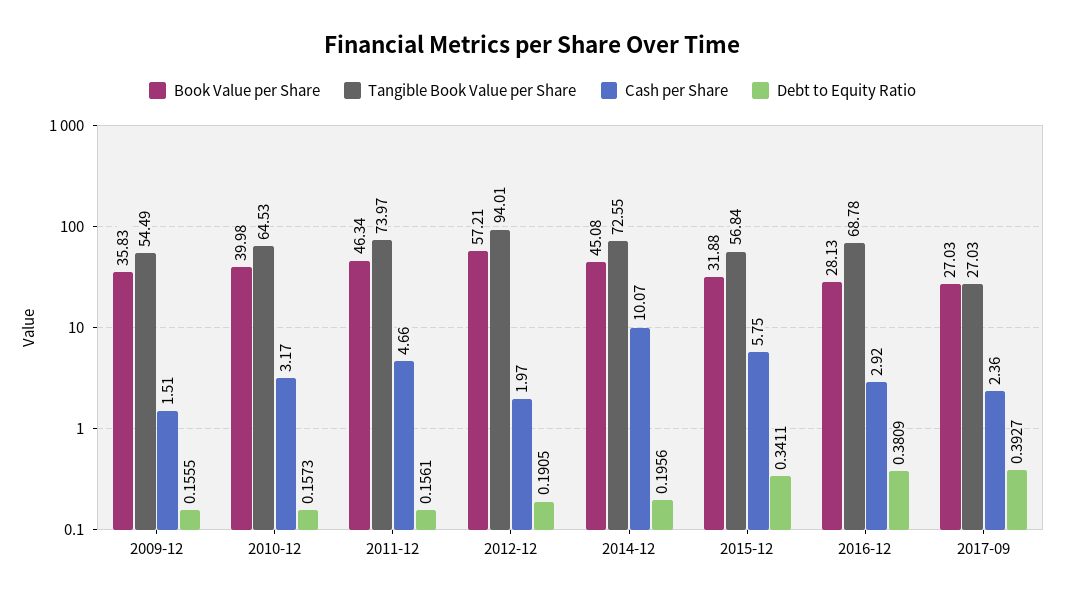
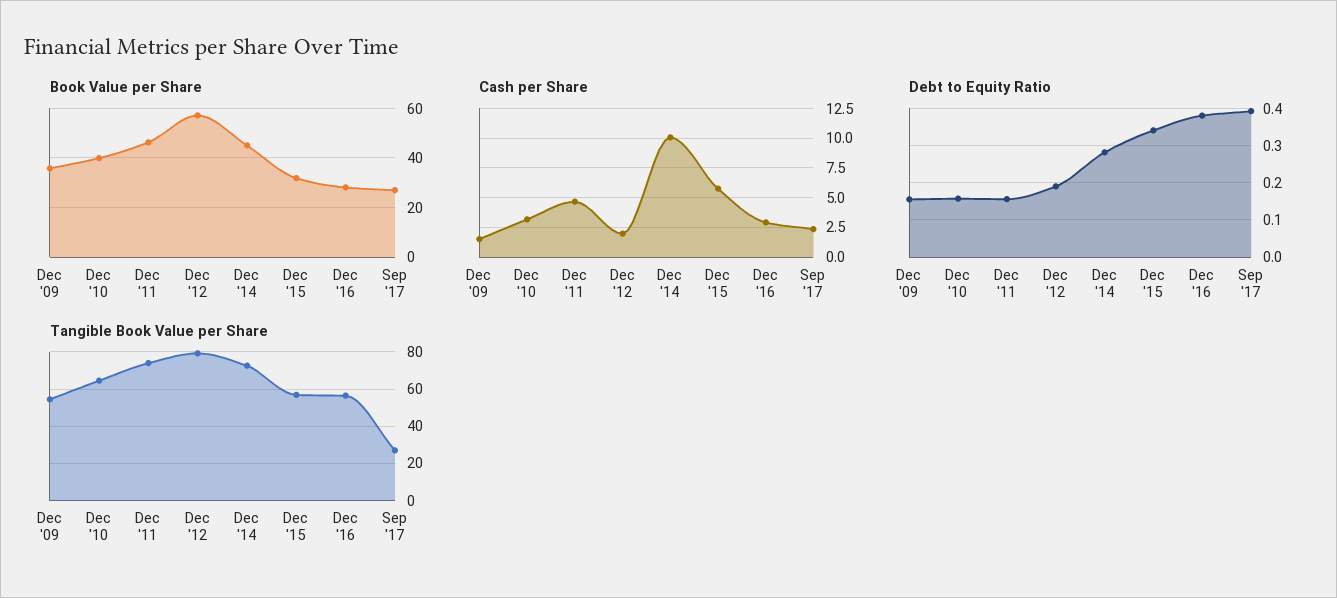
  {
    "Book Value per Share": {
      "2009-12": 35.83,
      "2010-12": 39.98,
      "2011-12": 46.34,
      "2012-12": 57.21,
      "2014-12": 45.08,
      "2015-12": 31.88,
      "2016-12": 28.13,
      "2017-09": 27.03
    },
    "Tangible Book Value per Share": {
      "2009-12": 54.49,
      "2010-12": 64.53,
      "2011-12": 73.97,
-     "2012-12": 94.01,
+     "2012-12": 80,
      "2014-12": 72.55,
      "2015-12": 56.84,
-     "2016-12": 68.78,
+     "2016-12": 55,
      "2017-09": 27.03
    },
    "Cash per Share": {
      "2009-12": 1.51,
      "2010-12": 3.17,
      "2011-12": 4.66,
      "2012-12": 1.97,
      "2014-12": 10.07,
      "2015-12": 5.75,
      "2016-12": 2.92,
      "2017-09": 2.36
    },
    "Debt to Equity Ratio": {
      "2009-12": 0.1555,
      "2010-12": 0.1573,
      "2011-12": 0.1561,
      "2012-12": 0.1905,
-     "2014-12": 0.1956,
+     "2014-12": 0.28,
      "2015-12": 0.3411,
      "2016-12": 0.3809,
      "2017-09": 0.3927
    }
  }

